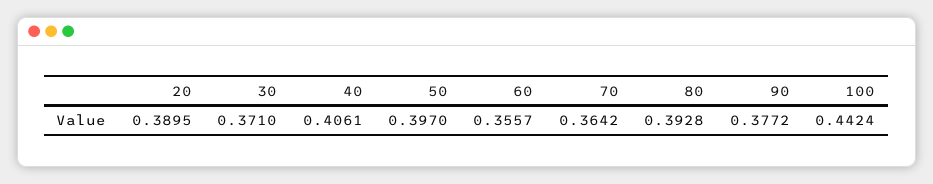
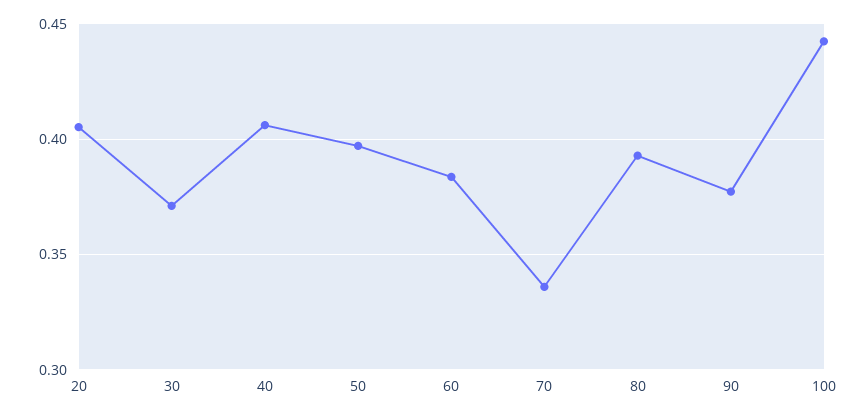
  {
-   "20": 0.3895,
+   "20": 0.405,
    "30": 0.371,
    "40": 0.4061,
    "50": 0.397,
-   "60": 0.3557,
+   "60": 0.385,
-   "70": 0.3642,
+   "70": 0.335,
    "80": 0.3928,
    "90": 0.3772,
    "100": 0.4424
  }

